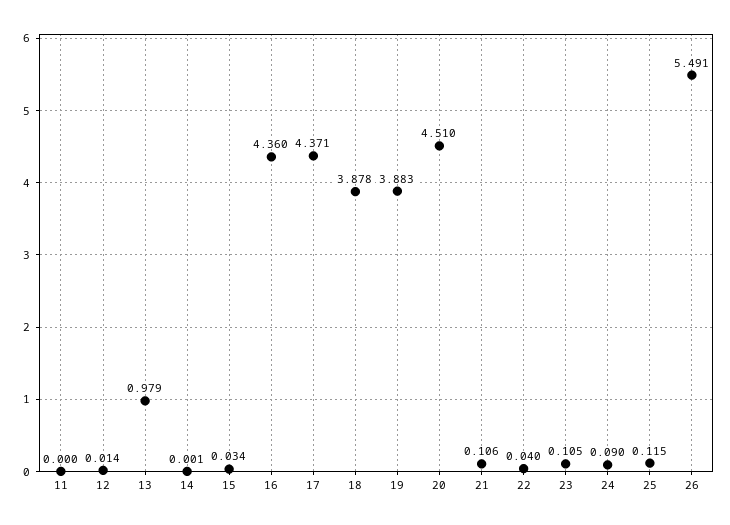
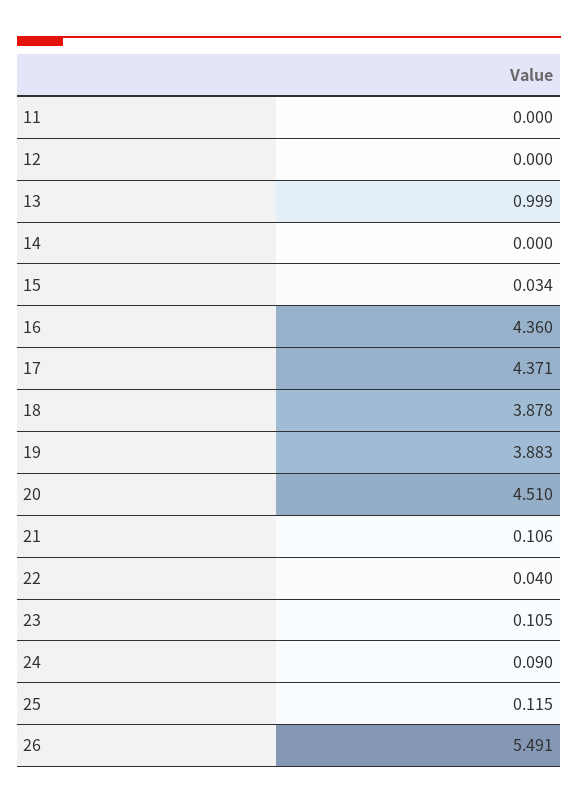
  {
    "11": 0,
-   "12": 0.014,
+   "12": 0,
-   "13": 0.979,
+   "13": 0.999,
-   "14": 0.001,
+   "14": 0,
    "15": 0.034,
    "16": 4.36,
    "17": 4.371,
    "18": 3.878,
    "19": 3.883,
    "20": 4.51,
    "21": 0.106,
    "22": 0.04,
    "23": 0.105,
    "24": 0.09,
    "25": 0.115,
    "26": 5.491
  }

